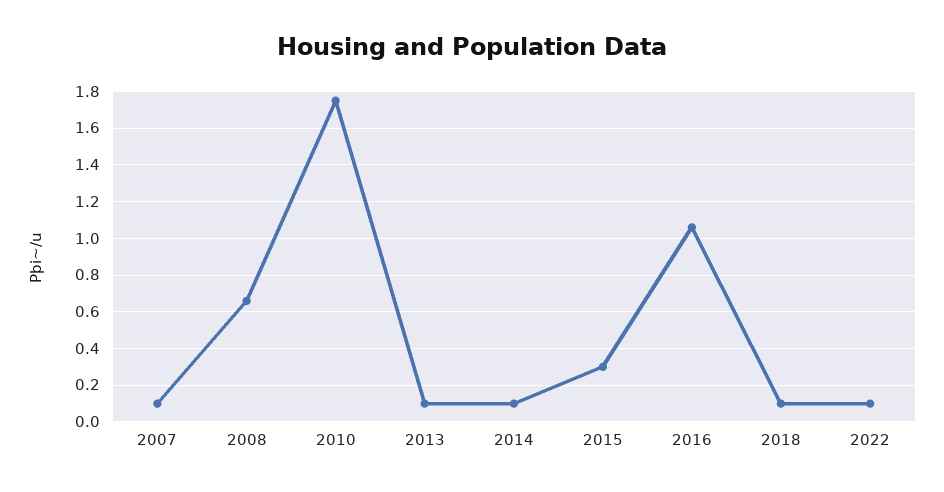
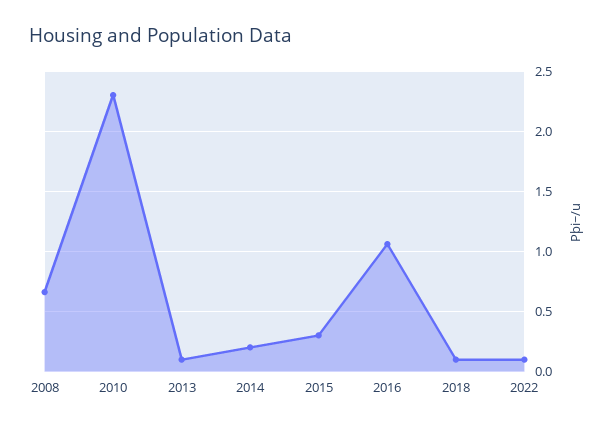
  {
-   "2007": 0.1,
    "2008": 0.65,
-   "2010": 1.75,
+   "2010": 2.3,
    "2013": 0.1,
-   "2014": 0.1,
+   "2014": 0.2,
    "2015": 0.3,
    "2016": 1.05,
    "2018": 0.1,
    "2022": 0.1
  }

